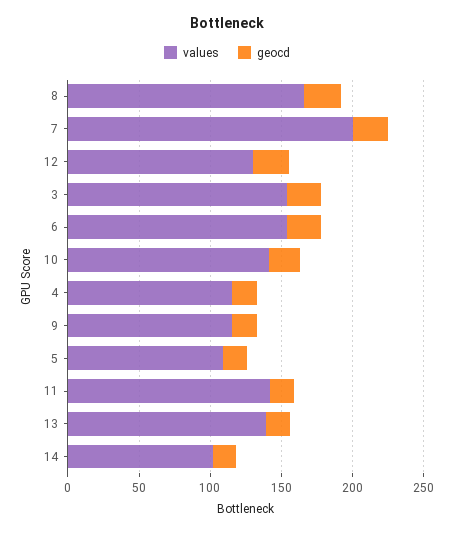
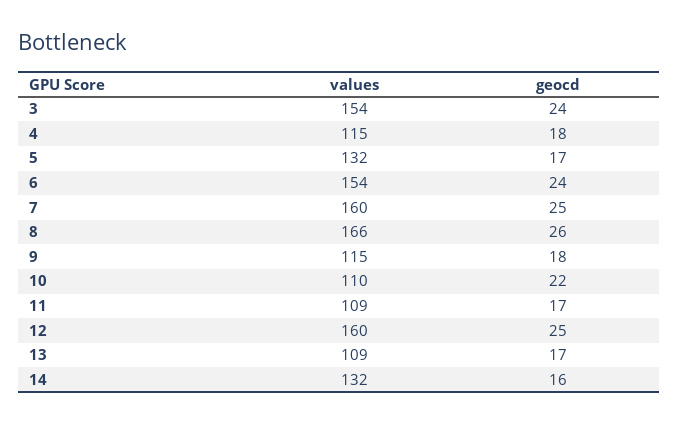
  {
    "values": {
      "8": 166,
-     "7": 200,
+     "7": 160,
-     "12": 130,
+     "12": 160,
      "3": 154,
      "6": 154,
-     "10": 140,
+     "10": 110,
      "4": 115,
      "9": 115,
-     "5": 110,
+     "5": 132,
-     "11": 140,
+     "11": 109,
-     "13": 140,
+     "13": 109,
-     "14": 100
+     "14": 132
    },
    "geocd": {
      "8": 26,
      "7": 25,
      "12": 25,
      "3": 24,
      "6": 24,
      "10": 22,
      "4": 18,
      "9": 18,
      "5": 17,
      "11": 17,
      "13": 17,
      "14": 16
    }
  }

